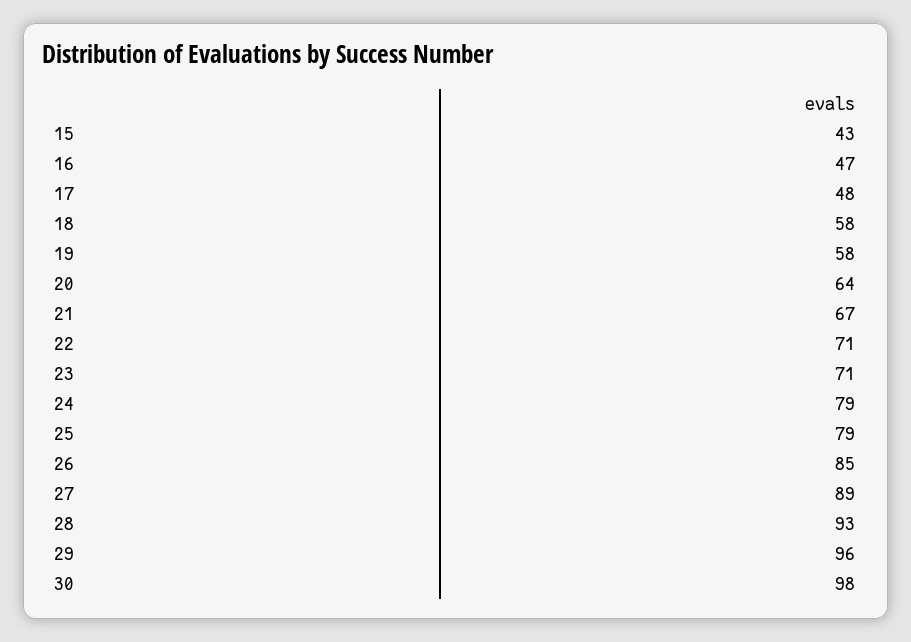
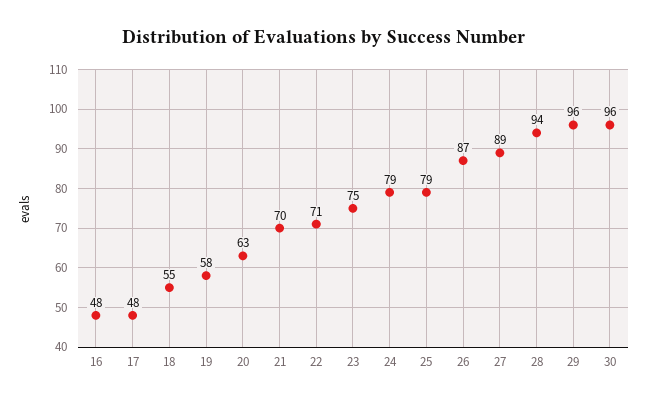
  {
-   "15": 43,
-   "16": 47,
+   "16": 48,
    "17": 48,
-   "18": 58,
+   "18": 55,
    "19": 58,
-   "20": 64,
+   "20": 63,
-   "21": 67,
+   "21": 70,
    "22": 71,
-   "23": 71,
+   "23": 75,
    "24": 79,
    "25": 79,
-   "26": 85,
+   "26": 87,
    "27": 89,
-   "28": 93,
+   "28": 94,
    "29": 96,
-   "30": 98
+   "30": 96
  }

